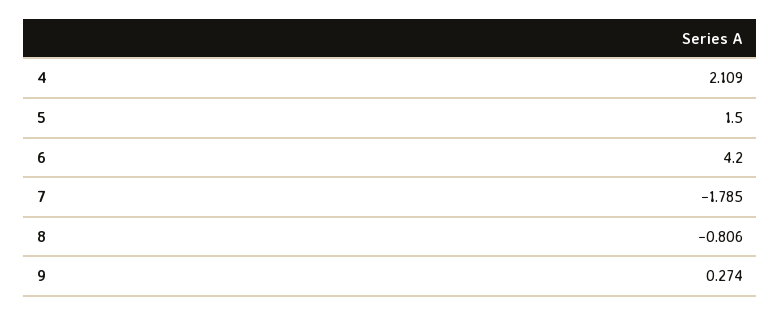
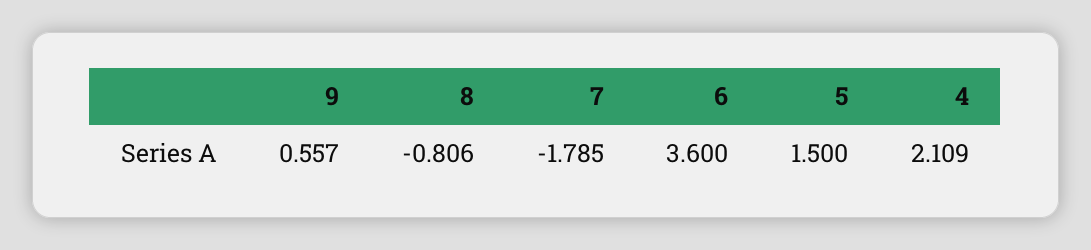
  {
    "4": 2.109,
    "5": 1.5,
-   "6": 4.2,
+   "6": 3.6,
    "7": -1.785,
    "8": -0.806,
-   "9": 0.274
+   "9": 0.557
  }

